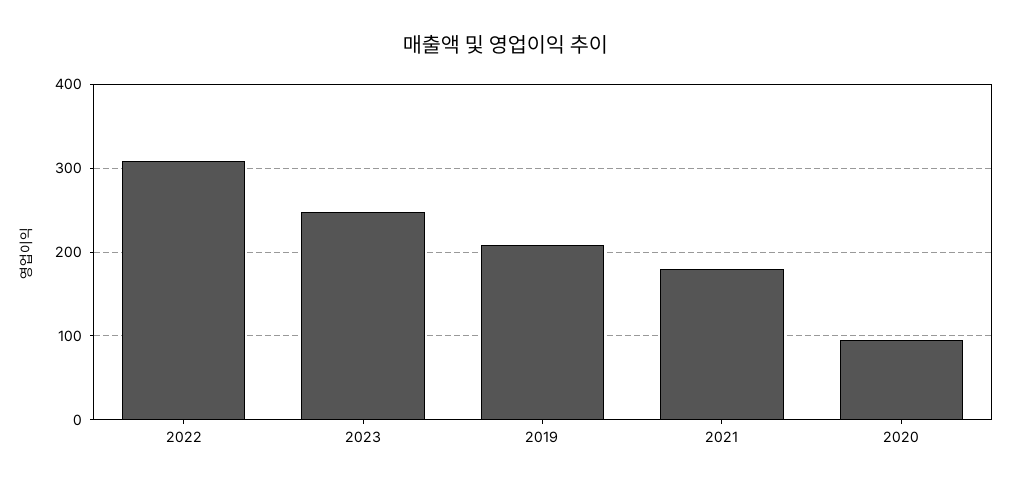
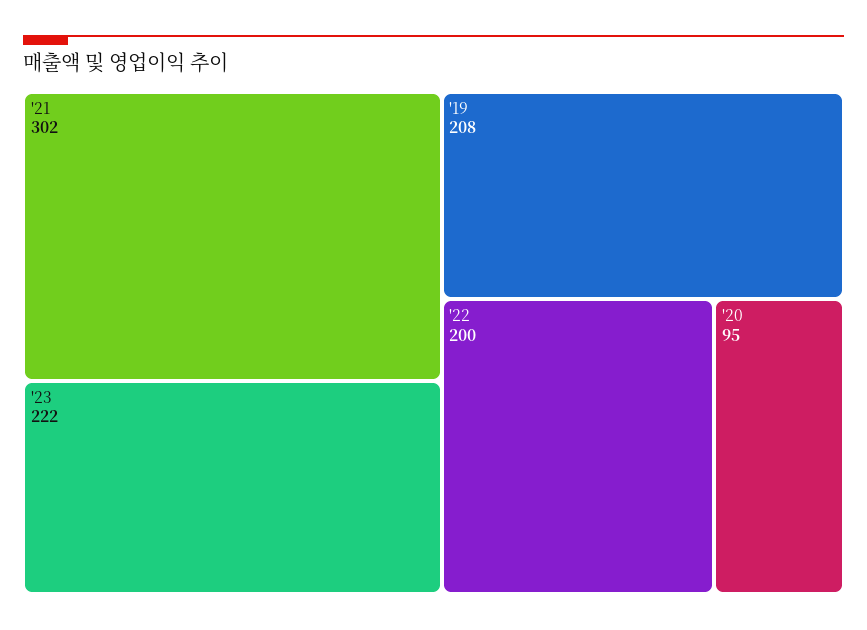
  {
-   "2022": 310,
+   "2022": 200,
-   "2023": 250,
+   "2023": 222,
    "2019": 208,
-   "2021": 180,
+   "2021": 302,
    "2020": 95
  }

